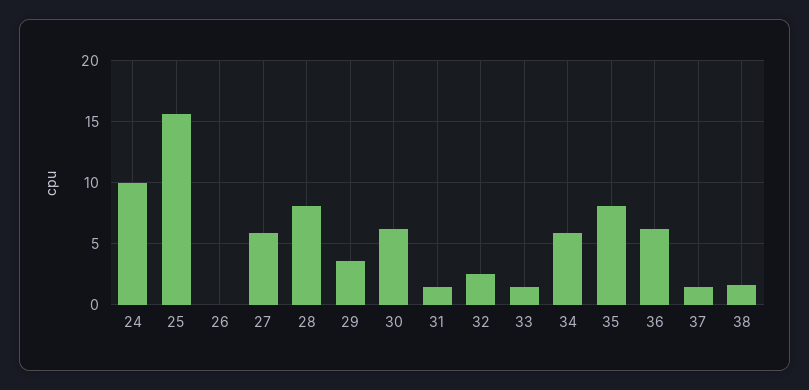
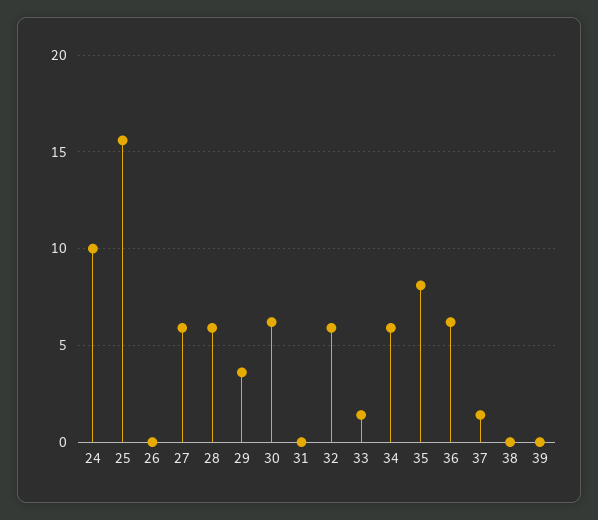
  {
    "24": 10,
    "25": 15.5,
    "26": 0,
    "27": 6,
-   "28": 8,
+   "28": 6,
    "29": 3.5,
    "30": 6,
-   "31": 1.5,
+   "31": 0,
-   "32": 2.5,
+   "32": 6,
    "33": 1.5,
    "34": 6,
    "35": 8,
    "36": 6,
    "37": 1.5,
-   "38": 1.5
+   "38": 0,
+   "39": 0
  }

